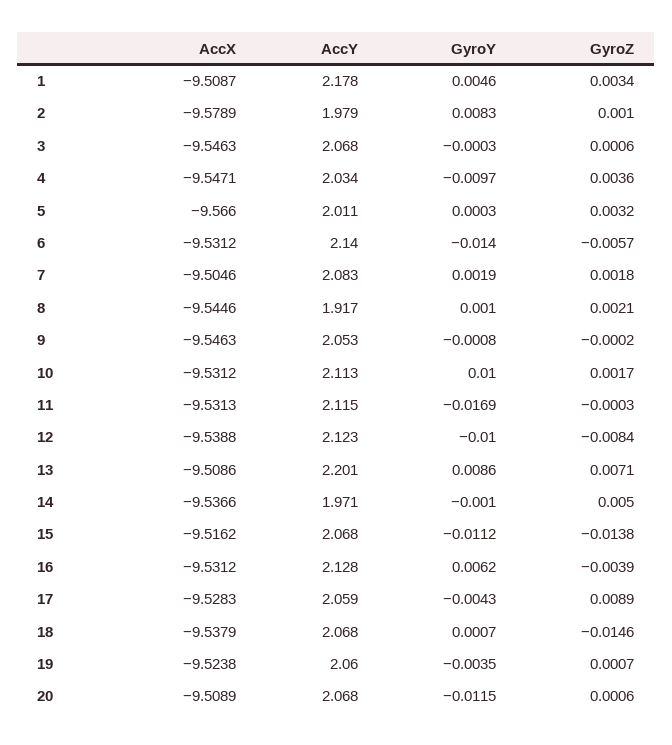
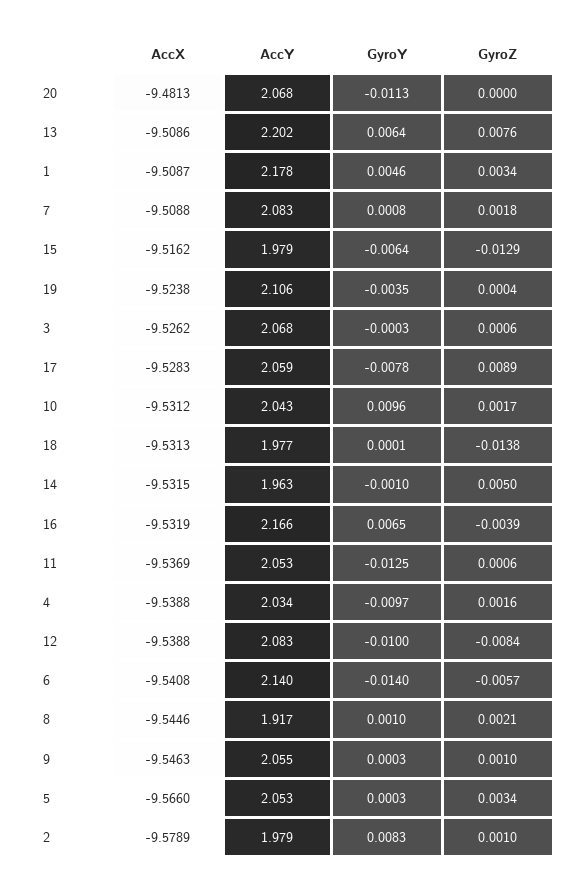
  {
    "AccX": {
      "1": -9.5087,
      "2": -9.5789,
-     "3": -9.5463,
+     "3": -9.5262,
-     "4": -9.5471,
+     "4": -9.5388,
      "5": -9.566,
-     "6": -9.5312,
+     "6": -9.5408,
-     "7": -9.5046,
+     "7": -9.5088,
      "8": -9.5446,
      "9": -9.5463,
      "10": -9.5312,
-     "11": -9.5313,
+     "11": -9.5369,
      "12": -9.5388,
      "13": -9.5086,
-     "14": -9.5366,
+     "14": -9.5315,
      "15": -9.5162,
-     "16": -9.5312,
+     "16": -9.5319,
      "17": -9.5283,
-     "18": -9.5379,
+     "18": -9.5313,
      "19": -9.5238,
-     "20": -9.5089
+     "20": -9.4813
    },
    "AccY": {
      "1": 2.178,
      "2": 1.979,
      "3": 2.068,
      "4": 2.034,
-     "5": 2.011,
+     "5": 2.053,
      "6": 2.14,
      "7": 2.083,
      "8": 1.917,
-     "9": 2.053,
+     "9": 2.055,
-     "10": 2.113,
+     "10": 2.043,
-     "11": 2.115,
+     "11": 2.053,
-     "12": 2.123,
+     "12": 2.083,
-     "13": 2.201,
+     "13": 2.202,
-     "14": 1.971,
+     "14": 1.963,
-     "15": 2.068,
+     "15": 1.979,
-     "16": 2.128,
+     "16": 2.166,
      "17": 2.059,
-     "18": 2.068,
+     "18": 1.977,
-     "19": 2.06,
+     "19": 2.106,
      "20": 2.068
    },
    "GyroY": {
      "1": 0.0046,
      "2": 0.0083,
      "3": -0.0003,
      "4": -0.0097,
      "5": 0.0003,
      "6": -0.014,
-     "7": 0.0019,
+     "7": 0.0008,
      "8": 0.001,
-     "9": -0.0008,
+     "9": 0.0003,
-     "10": 0.01,
+     "10": 0.0096,
-     "11": -0.0169,
+     "11": -0.0125,
      "12": -0.01,
-     "13": 0.0086,
+     "13": 0.0064,
      "14": -0.001,
-     "15": -0.0112,
+     "15": -0.0064,
-     "16": 0.0062,
+     "16": 0.0065,
-     "17": -0.0043,
+     "17": -0.0078,
-     "18": 0.0007,
+     "18": 0.0001,
      "19": -0.0035,
-     "20": -0.0115
+     "20": -0.0113
    },
    "GyroZ": {
      "1": 0.0034,
      "2": 0.001,
      "3": 0.0006,
-     "4": 0.0036,
+     "4": 0.0016,
-     "5": 0.0032,
+     "5": 0.0034,
      "6": -0.0057,
      "7": 0.0018,
      "8": 0.0021,
-     "9": -0.0002,
+     "9": 0.001,
      "10": 0.0017,
-     "11": -0.0003,
+     "11": 0.0006,
      "12": -0.0084,
-     "13": 0.0071,
+     "13": 0.0076,
      "14": 0.005,
-     "15": -0.0138,
+     "15": -0.0129,
      "16": -0.0039,
      "17": 0.0089,
-     "18": -0.0146,
+     "18": -0.0138,
-     "19": 0.0007,
+     "19": 0.0004,
-     "20": 0.0006
+     "20": 0
    }
  }

